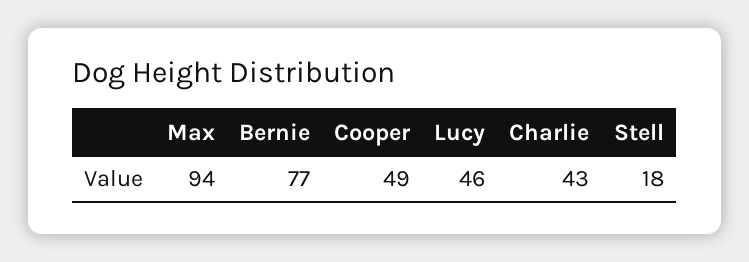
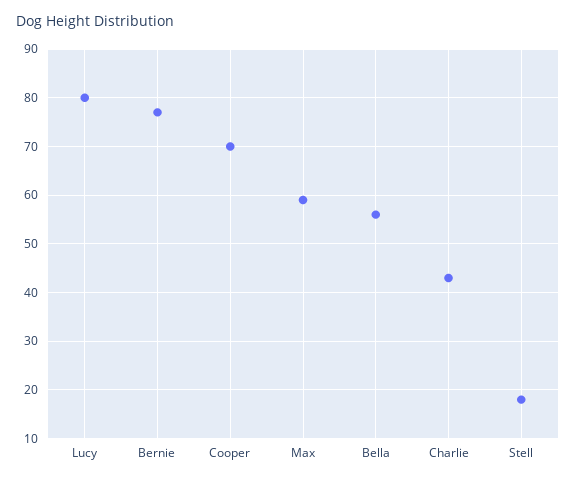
  {
-   "Max": 94,
+   "Max": 60,
    "Bernie": 77,
-   "Cooper": 49,
+   "Cooper": 70,
-   "Lucy": 46,
+   "Lucy": 80,
    "Charlie": 43,
-   "Stell": 18
+   "Stell": 18,
+   "Bella": 55
  }

